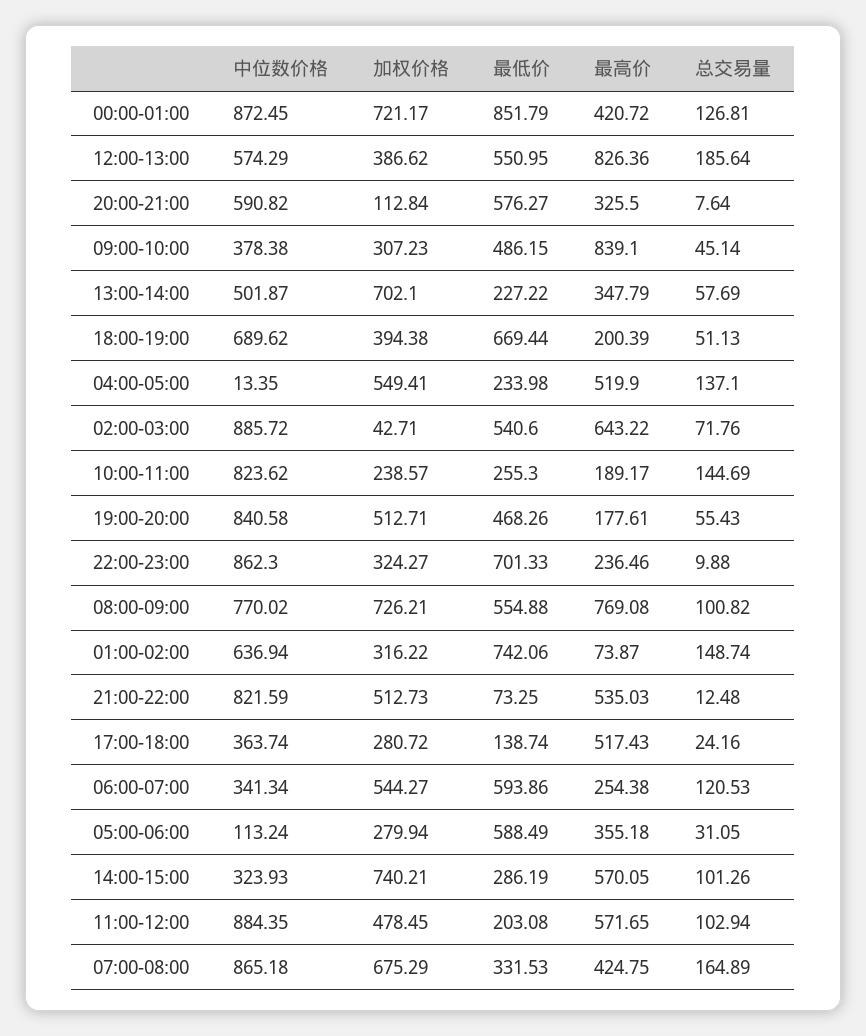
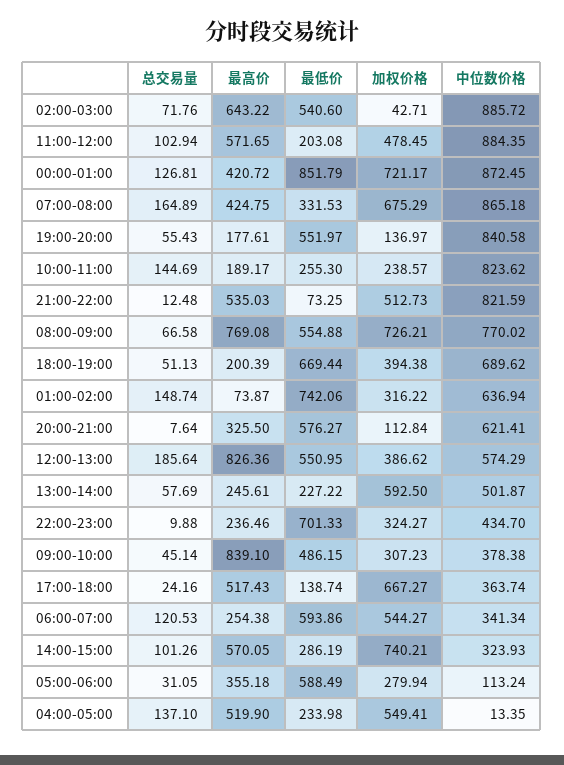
  {
    "中位数价格": {
      "00:00-01:00": 872.45,
      "12:00-13:00": 574.29,
-     "20:00-21:00": 590.82,
+     "20:00-21:00": 621.41,
      "09:00-10:00": 378.38,
      "13:00-14:00": 501.87,
      "18:00-19:00": 689.62,
      "04:00-05:00": 13.35,
      "02:00-03:00": 885.72,
      "10:00-11:00": 823.62,
      "19:00-20:00": 840.58,
-     "22:00-23:00": 862.3,
+     "22:00-23:00": 434.7,
      "08:00-09:00": 770.02,
      "01:00-02:00": 636.94,
      "21:00-22:00": 821.59,
      "17:00-18:00": 363.74,
      "06:00-07:00": 341.34,
      "05:00-06:00": 113.24,
      "14:00-15:00": 323.93,
      "11:00-12:00": 884.35,
      "07:00-08:00": 865.18
    },
    "加权价格": {
      "00:00-01:00": 721.17,
      "12:00-13:00": 386.62,
      "20:00-21:00": 112.84,
      "09:00-10:00": 307.23,
-     "13:00-14:00": 702.1,
+     "13:00-14:00": 592.5,
      "18:00-19:00": 394.38,
      "04:00-05:00": 549.41,
      "02:00-03:00": 42.71,
      "10:00-11:00": 238.57,
-     "19:00-20:00": 512.71,
+     "19:00-20:00": 136.97,
      "22:00-23:00": 324.27,
      "08:00-09:00": 726.21,
      "01:00-02:00": 316.22,
      "21:00-22:00": 512.73,
-     "17:00-18:00": 280.72,
+     "17:00-18:00": 667.27,
      "06:00-07:00": 544.27,
      "05:00-06:00": 279.94,
      "14:00-15:00": 740.21,
      "11:00-12:00": 478.45,
      "07:00-08:00": 675.29
    },
    "最低价": {
      "00:00-01:00": 851.79,
      "12:00-13:00": 550.95,
      "20:00-21:00": 576.27,
      "09:00-10:00": 486.15,
      "13:00-14:00": 227.22,
      "18:00-19:00": 669.44,
      "04:00-05:00": 233.98,
      "02:00-03:00": 540.6,
      "10:00-11:00": 255.3,
-     "19:00-20:00": 468.26,
+     "19:00-20:00": 551.97,
      "22:00-23:00": 701.33,
      "08:00-09:00": 554.88,
      "01:00-02:00": 742.06,
      "21:00-22:00": 73.25,
      "17:00-18:00": 138.74,
      "06:00-07:00": 593.86,
      "05:00-06:00": 588.49,
      "14:00-15:00": 286.19,
      "11:00-12:00": 203.08,
      "07:00-08:00": 331.53
    },
    "最高价": {
      "00:00-01:00": 420.72,
      "12:00-13:00": 826.36,
      "20:00-21:00": 325.5,
      "09:00-10:00": 839.1,
-     "13:00-14:00": 347.79,
+     "13:00-14:00": 245.61,
      "18:00-19:00": 200.39,
      "04:00-05:00": 519.9,
      "02:00-03:00": 643.22,
      "10:00-11:00": 189.17,
      "19:00-20:00": 177.61,
      "22:00-23:00": 236.46,
      "08:00-09:00": 769.08,
      "01:00-02:00": 73.87,
      "21:00-22:00": 535.03,
      "17:00-18:00": 517.43,
      "06:00-07:00": 254.38,
      "05:00-06:00": 355.18,
      "14:00-15:00": 570.05,
      "11:00-12:00": 571.65,
      "07:00-08:00": 424.75
    },
    "总交易量": {
      "00:00-01:00": 126.81,
      "12:00-13:00": 185.64,
      "20:00-21:00": 7.64,
      "09:00-10:00": 45.14,
      "13:00-14:00": 57.69,
      "18:00-19:00": 51.13,
      "04:00-05:00": 137.1,
      "02:00-03:00": 71.76,
      "10:00-11:00": 144.69,
      "19:00-20:00": 55.43,
      "22:00-23:00": 9.88,
-     "08:00-09:00": 100.82,
+     "08:00-09:00": 66.58,
      "01:00-02:00": 148.74,
      "21:00-22:00": 12.48,
      "17:00-18:00": 24.16,
      "06:00-07:00": 120.53,
      "05:00-06:00": 31.05,
      "14:00-15:00": 101.26,
      "11:00-12:00": 102.94,
      "07:00-08:00": 164.89
    }
  }

